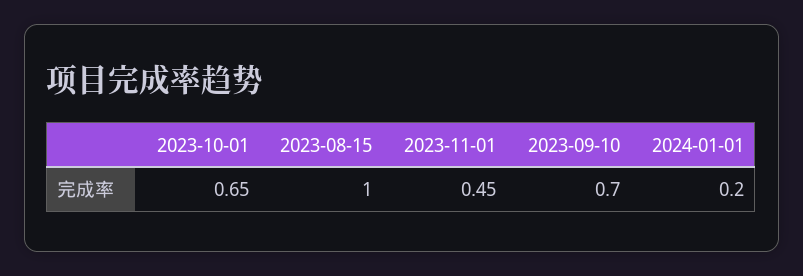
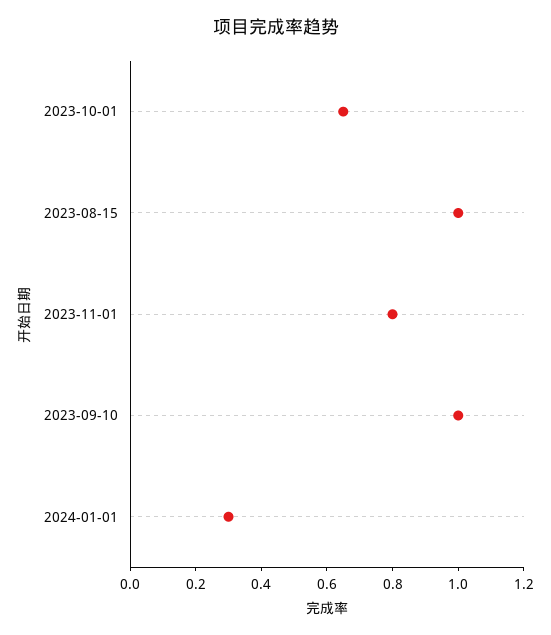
  {
    "2023-10-01": 0.65,
    "2023-08-15": 1,
-   "2023-11-01": 0.45,
+   "2023-11-01": 0.8,
-   "2023-09-10": 0.7,
+   "2023-09-10": 1,
-   "2024-01-01": 0.2
+   "2024-01-01": 0.3
  }

